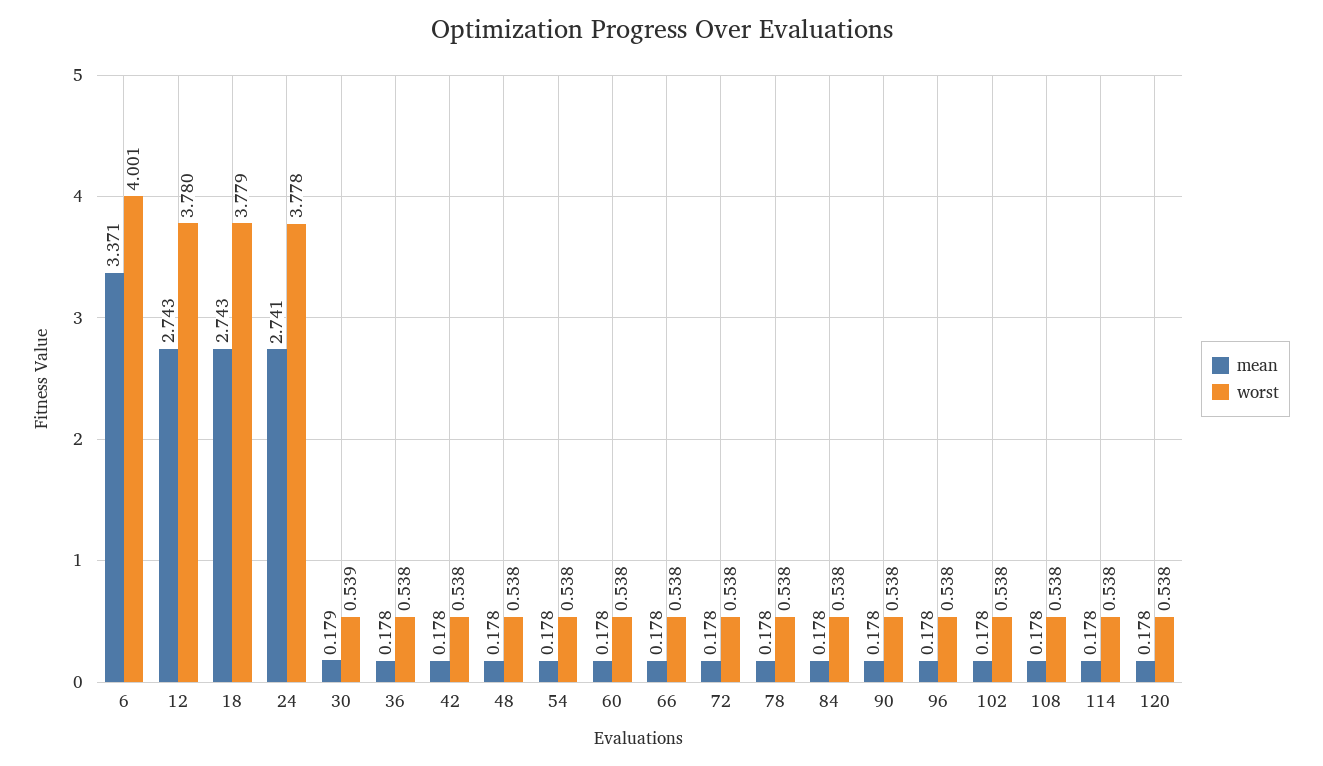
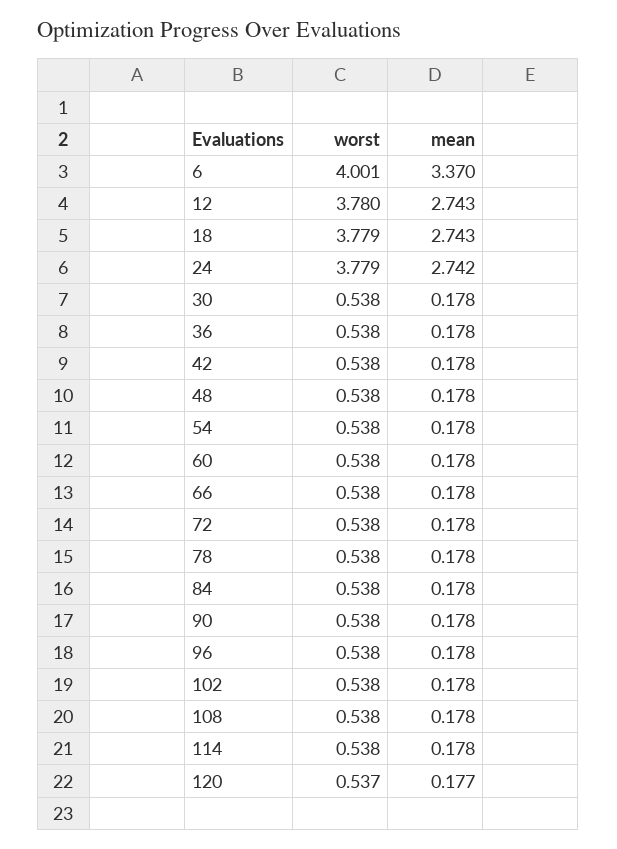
  {
    "mean": {
-     "6": 3.371,
+     "6": 3.37,
      "12": 2.743,
      "18": 2.743,
-     "24": 2.741,
+     "24": 2.742,
-     "30": 0.179,
+     "30": 0.178,
      "36": 0.178,
      "42": 0.178,
      "48": 0.178,
      "54": 0.178,
      "60": 0.178,
      "66": 0.178,
      "72": 0.178,
      "78": 0.178,
      "84": 0.178,
      "90": 0.178,
      "96": 0.178,
      "102": 0.178,
      "108": 0.178,
      "114": 0.178,
-     "120": 0.178
+     "120": 0.177
    },
    "worst": {
      "6": 4.001,
      "12": 3.78,
      "18": 3.779,
-     "24": 3.778,
+     "24": 3.779,
-     "30": 0.539,
+     "30": 0.538,
      "36": 0.538,
      "42": 0.538,
      "48": 0.538,
      "54": 0.538,
      "60": 0.538,
      "66": 0.538,
      "72": 0.538,
      "78": 0.538,
      "84": 0.538,
      "90": 0.538,
      "96": 0.538,
      "102": 0.538,
      "108": 0.538,
      "114": 0.538,
-     "120": 0.538
+     "120": 0.537
    }
  }

